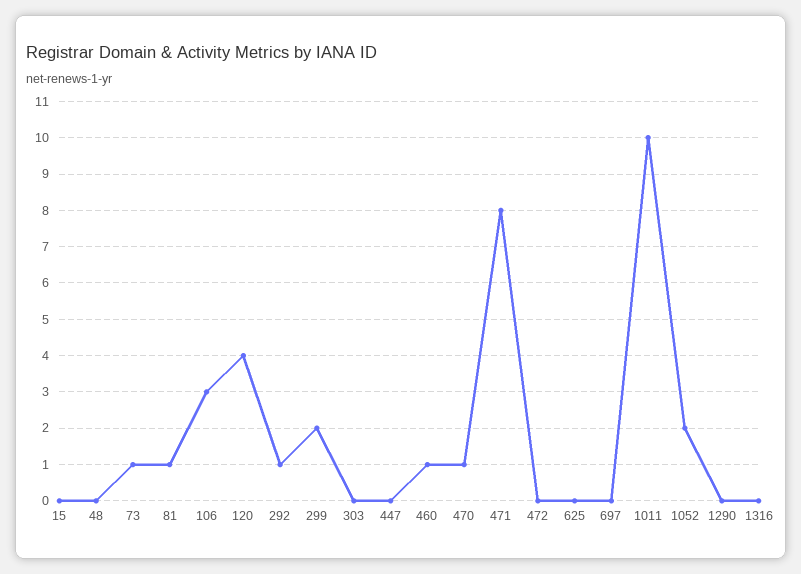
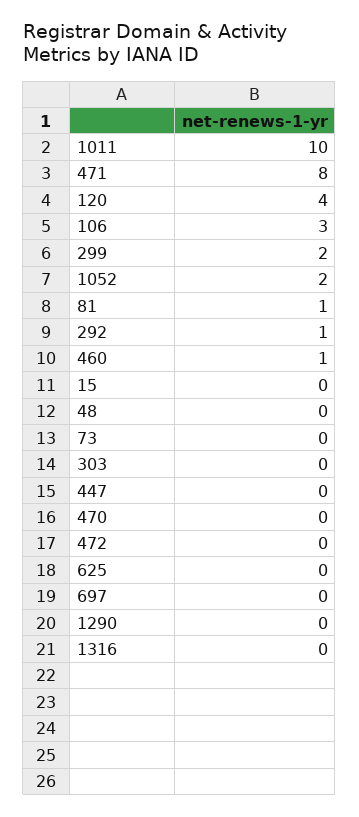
  {
    "15": 0,
    "48": 0,
-   "73": 1,
+   "73": 0,
    "81": 1,
    "106": 3,
    "120": 4,
    "292": 1,
    "299": 2,
    "303": 0,
    "447": 0,
    "460": 1,
-   "470": 1,
+   "470": 0,
    "471": 8,
    "472": 0,
    "625": 0,
    "697": 0,
    "1011": 10,
    "1052": 2,
    "1290": 0,
    "1316": 0
  }

